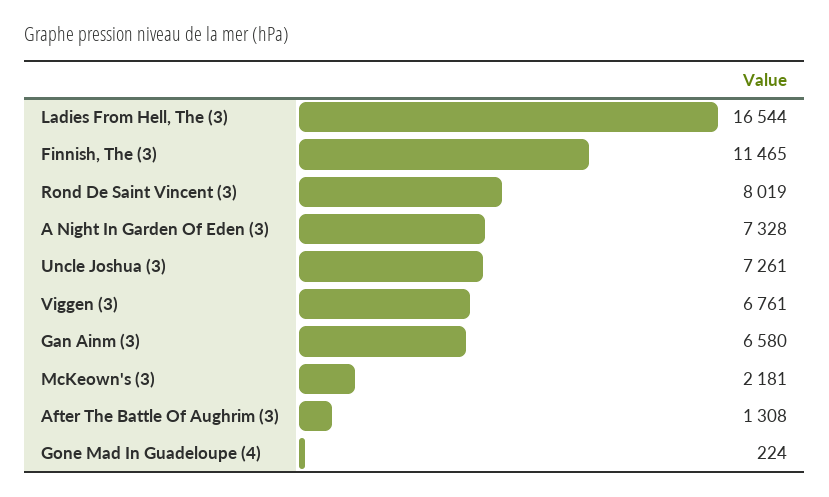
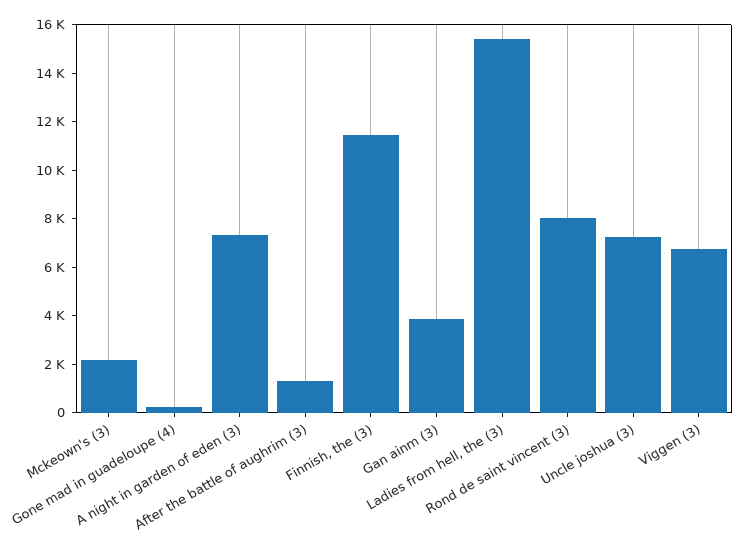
  {
-   "Ladies From Hell, The (3)": 16544,
+   "Ladies From Hell, The (3)": 15500,
    "Finnish, The (3)": 11465,
    "Rond De Saint Vincent (3)": 8019,
    "A Night In Garden Of Eden (3)": 7328,
    "Uncle Joshua (3)": 7261,
    "Viggen (3)": 6761,
-   "Gan Ainm (3)": 6580,
+   "Gan Ainm (3)": 4000,
    "McKeown's (3)": 2181,
    "After The Battle Of Aughrim (3)": 1308,
    "Gone Mad In Guadeloupe (4)": 224
  }

